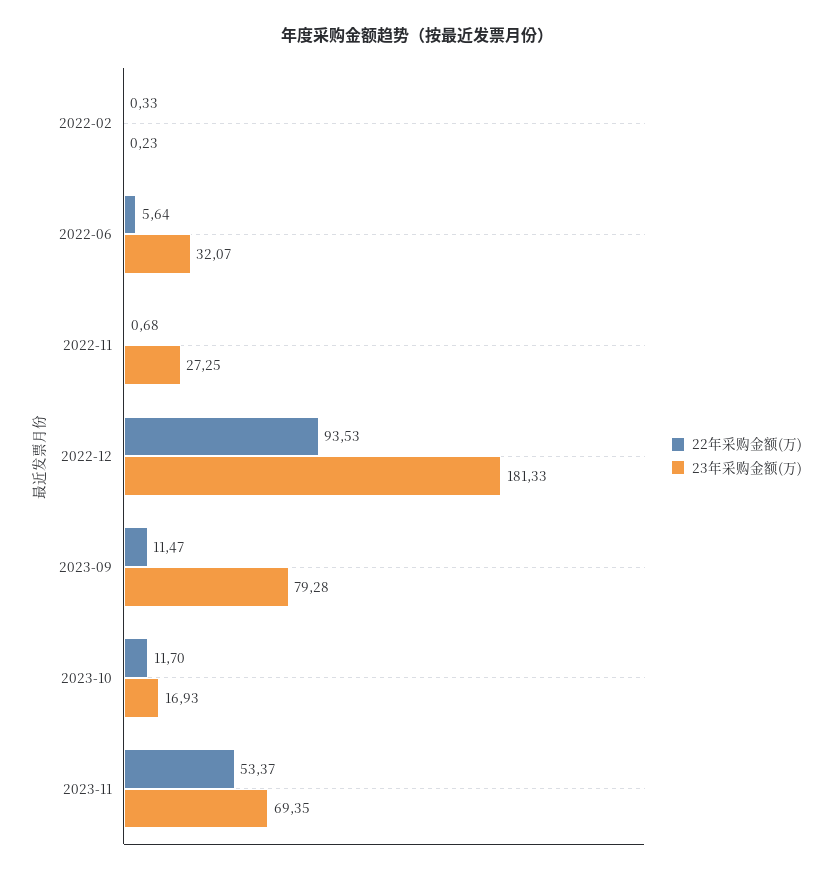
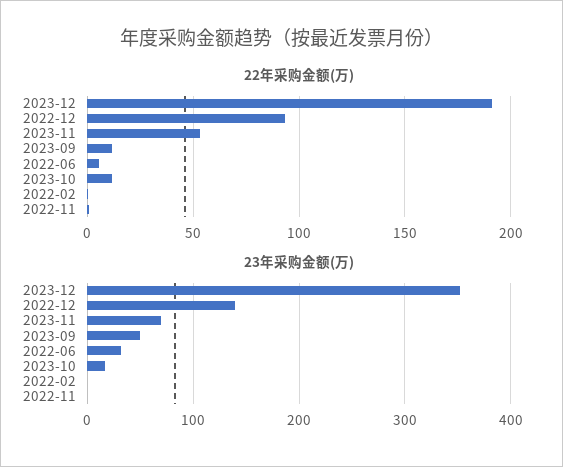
  {
    "22年采购金额(万)": {
      "2022-02": 0.33,
      "2022-06": 5.64,
      "2022-11": 0.68,
      "2022-12": 93.53,
      "2023-09": 11.47,
      "2023-10": 11.7,
-     "2023-11": 53.37
+     "2023-11": 53.37,
+     "2023-12": 190
    },
    "23年采购金额(万)": {
      "2022-02": 0.23,
      "2022-06": 32.07,
-     "2022-11": 27.25,
+     "2022-11": 0,
-     "2022-12": 181.33,
+     "2022-12": 140,
-     "2023-09": 79.28,
+     "2023-09": 50,
      "2023-10": 16.93,
-     "2023-11": 69.35
+     "2023-11": 69.35,
+     "2023-12": 350
    }
  }

